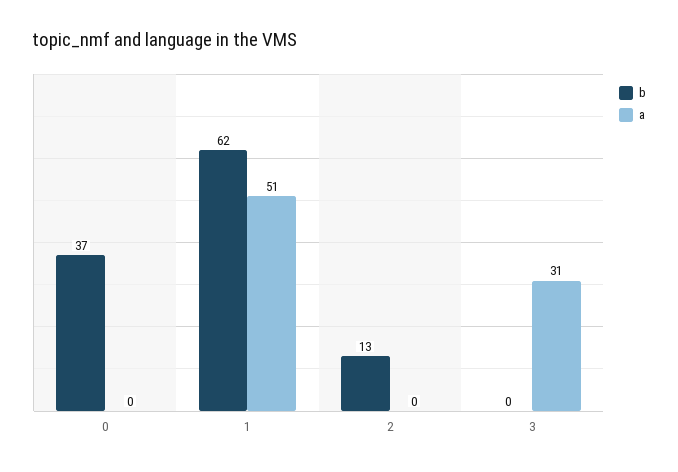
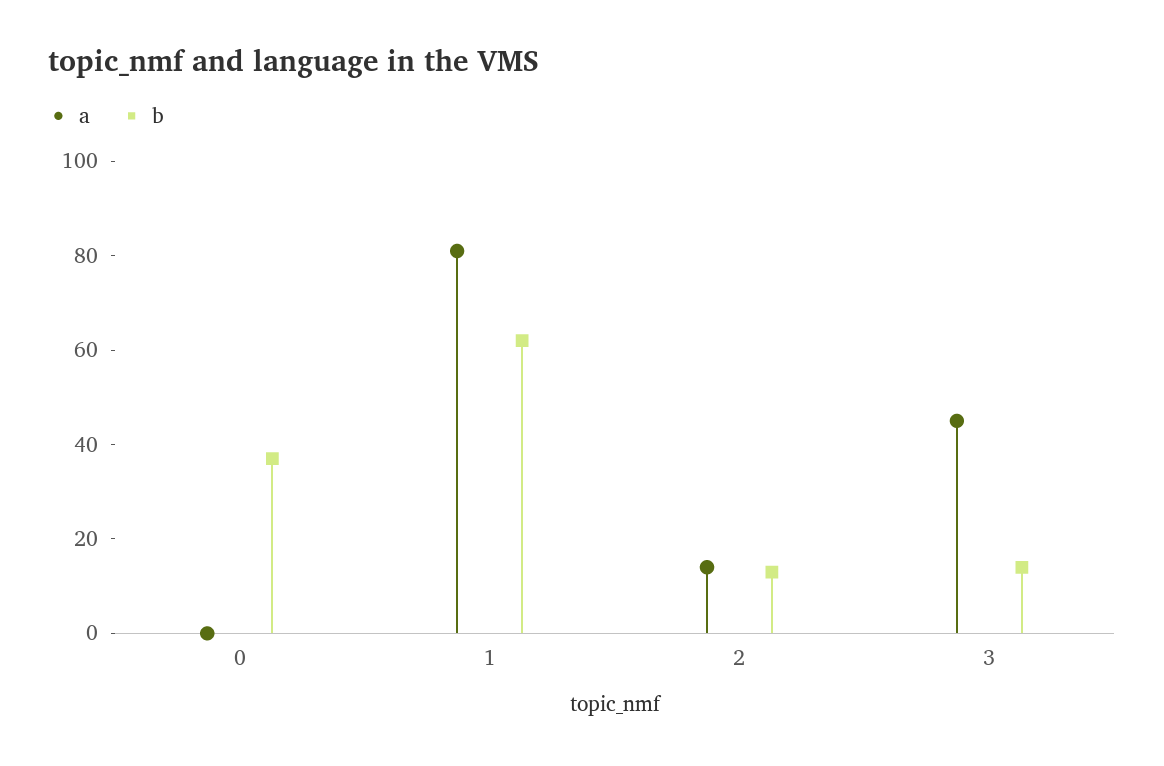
  {
    "b": {
      "0": 37,
      "1": 62,
      "2": 13,
-     "3": 0
+     "3": 15
    },
    "a": {
      "0": 0,
-     "1": 51,
+     "1": 80,
-     "2": 0,
+     "2": 15,
-     "3": 31
+     "3": 45
    }
  }

